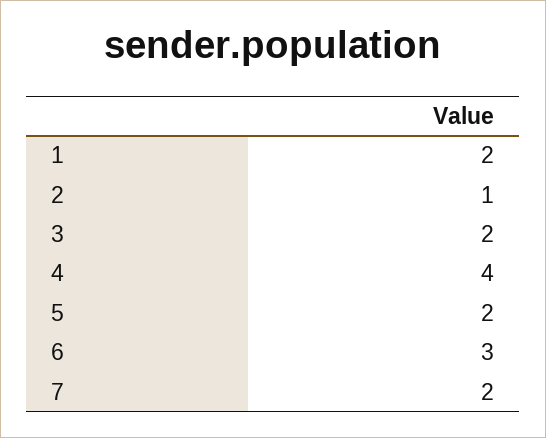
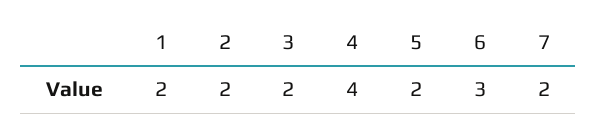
  {
    "1": 2,
-   "2": 1,
+   "2": 2,
    "3": 2,
    "4": 4,
    "5": 2,
    "6": 3,
    "7": 2
  }

